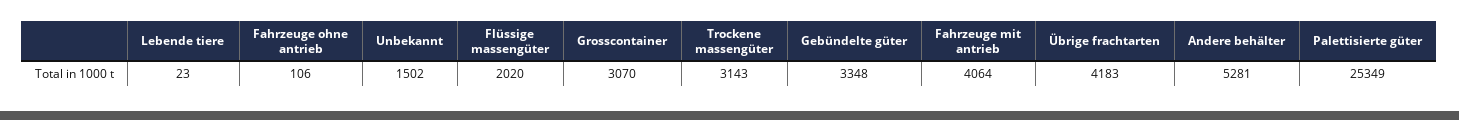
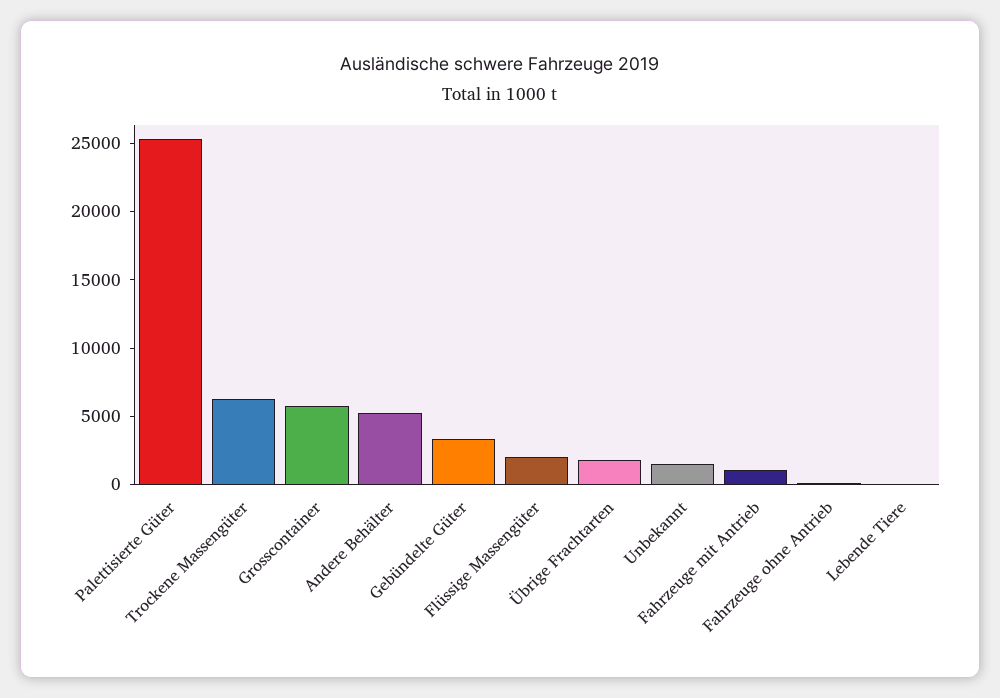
  {
    "Lebende tiere": 23,
    "Fahrzeuge ohne antrieb": 106,
    "Unbekannt": 1502,
    "Flüssige massengüter": 2020,
-   "Grosscontainer": 3070,
+   "Grosscontainer": 6000,
-   "Trockene massengüter": 3143,
+   "Trockene massengüter": 6000,
    "Gebündelte güter": 3348,
-   "Fahrzeuge mit antrieb": 4064,
+   "Fahrzeuge mit antrieb": 1000,
-   "Übrige frachtarten": 4183,
+   "Übrige frachtarten": 2000,
    "Andere behälter": 5281,
    "Palettisierte güter": 25349
  }

